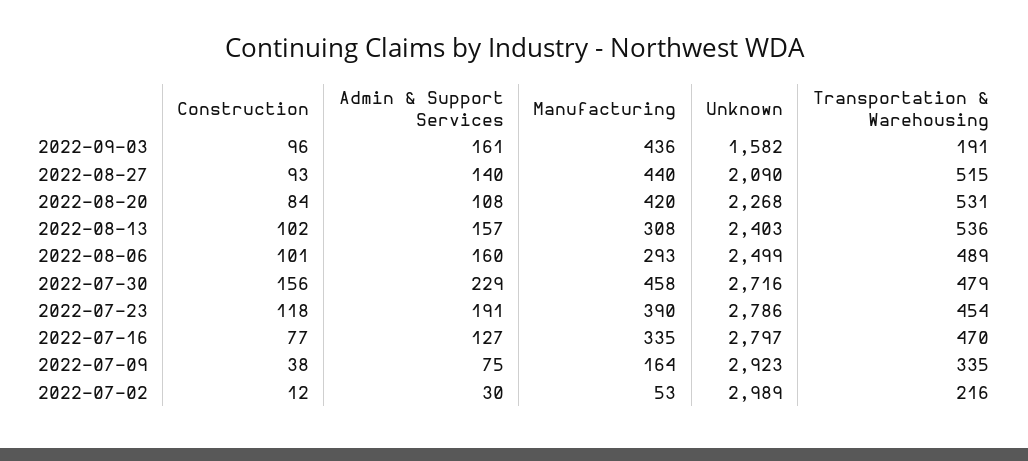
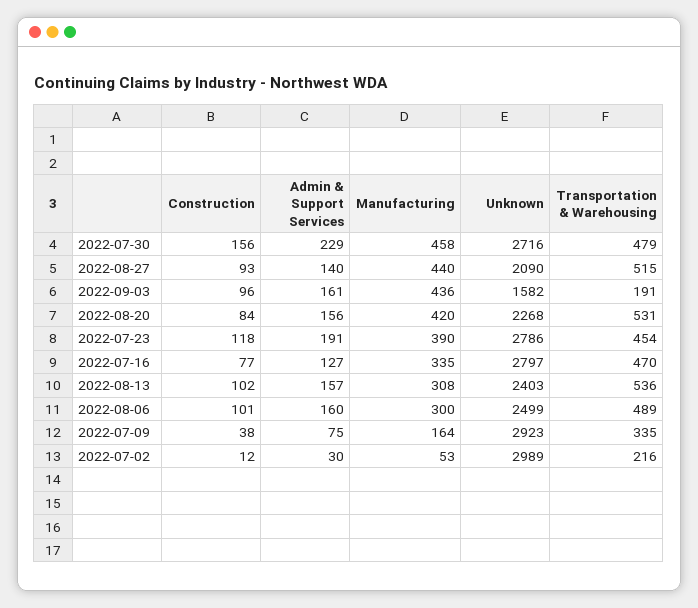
  {
    "Construction": {
      "2022-09-03": 96,
      "2022-08-27": 93,
      "2022-08-20": 84,
      "2022-08-13": 102,
      "2022-08-06": 101,
      "2022-07-30": 156,
      "2022-07-23": 118,
      "2022-07-16": 77,
      "2022-07-09": 38,
      "2022-07-02": 12
    },
    "Admin & Support Services": {
      "2022-09-03": 161,
      "2022-08-27": 140,
-     "2022-08-20": 108,
+     "2022-08-20": 156,
      "2022-08-13": 157,
      "2022-08-06": 160,
      "2022-07-30": 229,
      "2022-07-23": 191,
      "2022-07-16": 127,
      "2022-07-09": 75,
      "2022-07-02": 30
    },
    "Manufacturing": {
      "2022-09-03": 436,
      "2022-08-27": 440,
      "2022-08-20": 420,
      "2022-08-13": 308,
-     "2022-08-06": 293,
+     "2022-08-06": 300,
      "2022-07-30": 458,
      "2022-07-23": 390,
      "2022-07-16": 335,
      "2022-07-09": 164,
      "2022-07-02": 53
    },
    "Unknown": {
      "2022-09-03": 1582,
      "2022-08-27": 2090,
      "2022-08-20": 2268,
      "2022-08-13": 2403,
      "2022-08-06": 2499,
      "2022-07-30": 2716,
      "2022-07-23": 2786,
      "2022-07-16": 2797,
      "2022-07-09": 2923,
      "2022-07-02": 2989
    },
    "Transportation & Warehousing": {
      "2022-09-03": 191,
      "2022-08-27": 515,
      "2022-08-20": 531,
      "2022-08-13": 536,
      "2022-08-06": 489,
      "2022-07-30": 479,
      "2022-07-23": 454,
      "2022-07-16": 470,
      "2022-07-09": 335,
      "2022-07-02": 216
    }
  }

